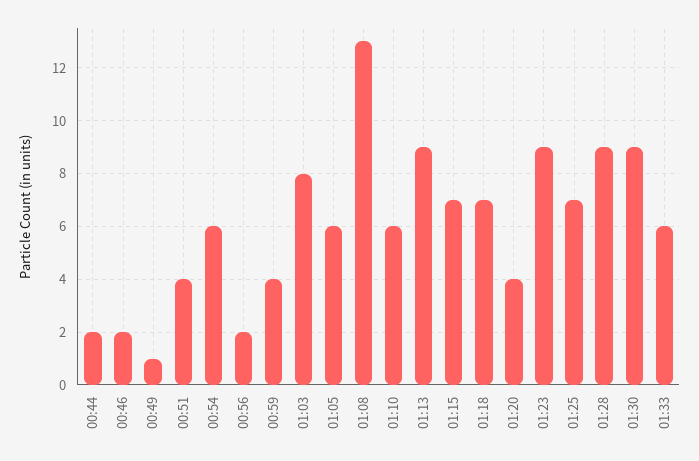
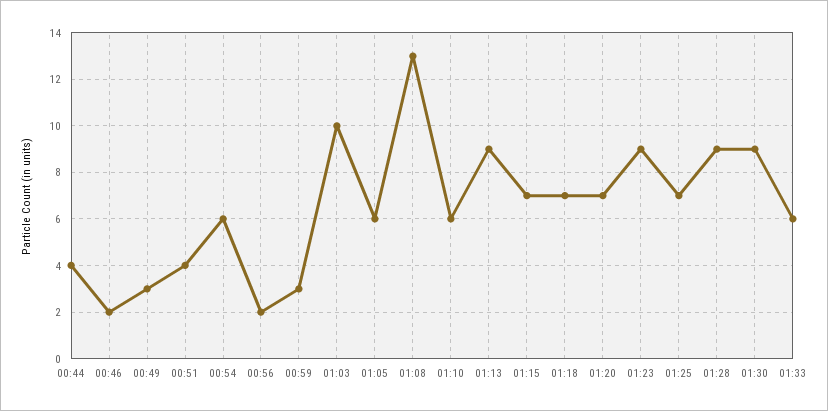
  {
-   "00:44": 2,
+   "00:44": 4,
    "00:46": 2,
-   "00:49": 1,
+   "00:49": 3,
    "00:51": 4,
    "00:54": 6,
    "00:56": 2,
-   "00:59": 4,
+   "00:59": 3,
-   "01:03": 8,
+   "01:03": 10,
    "01:05": 6,
    "01:08": 13,
    "01:10": 6,
    "01:13": 9,
    "01:15": 7,
    "01:18": 7,
-   "01:20": 4,
+   "01:20": 7,
    "01:23": 9,
    "01:25": 7,
    "01:28": 9,
    "01:30": 9,
    "01:33": 6
  }

